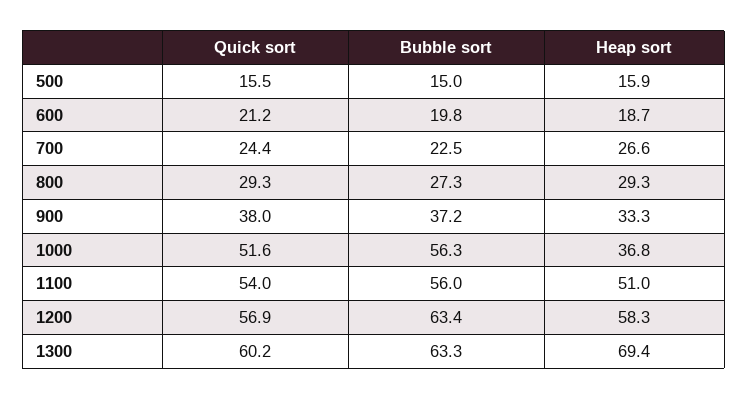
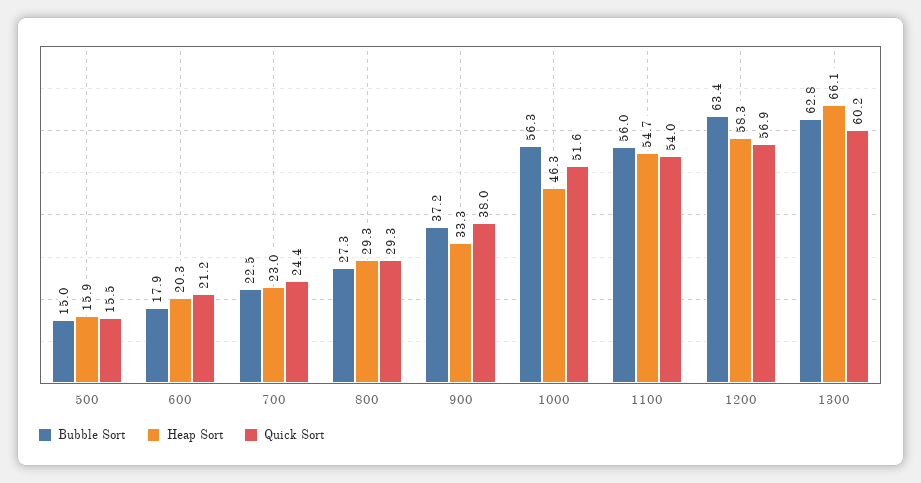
  {
    "Quick sort": {
      "500": 15.5,
      "600": 21.2,
      "700": 24.4,
      "800": 29.3,
      "900": 38,
      "1000": 51.6,
      "1100": 54,
      "1200": 56.9,
      "1300": 60.2
    },
    "Bubble sort": {
      "500": 15,
-     "600": 19.8,
+     "600": 17.9,
      "700": 22.5,
      "800": 27.3,
      "900": 37.2,
      "1000": 56.3,
      "1100": 56,
      "1200": 63.4,
-     "1300": 63.3
+     "1300": 62.8
    },
    "Heap sort": {
      "500": 15.9,
-     "600": 18.7,
+     "600": 20.3,
-     "700": 26.6,
+     "700": 23,
      "800": 29.3,
      "900": 33.3,
-     "1000": 36.8,
+     "1000": 46.3,
-     "1100": 51,
+     "1100": 54.7,
      "1200": 58.3,
-     "1300": 69.4
+     "1300": 66.1
    }
  }

